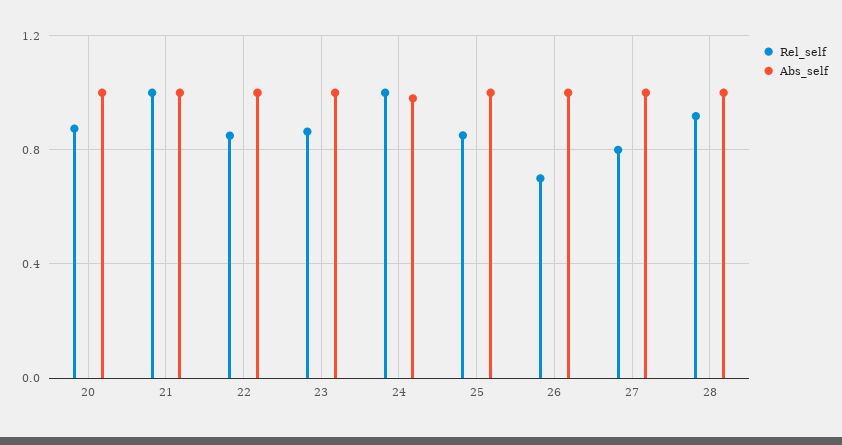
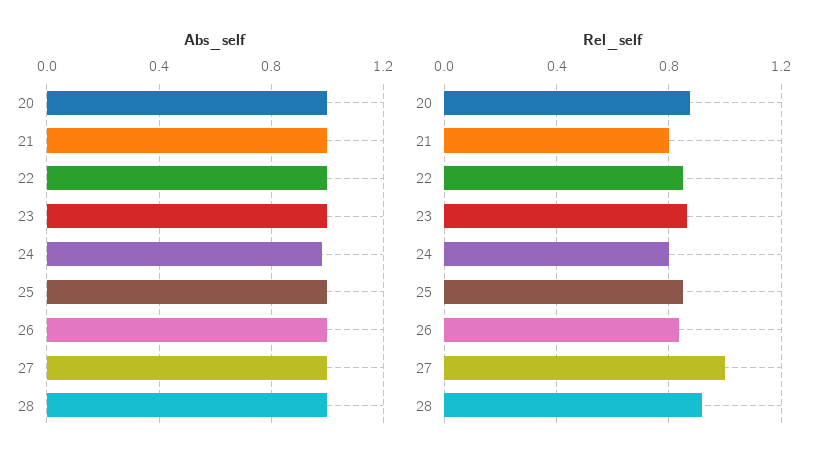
  {
    "Rel_self": {
      "20": 0.85,
-     "21": 1,
+     "21": 0.8,
      "22": 0.85,
      "23": 0.85,
-     "24": 1,
+     "24": 0.8,
      "25": 0.85,
-     "26": 0.7,
+     "26": 0.85,
-     "27": 0.8,
+     "27": 1,
      "28": 0.9
    },
    "Abs_self": {
      "20": 1,
      "21": 1,
      "22": 1,
      "23": 1,
      "24": 1,
      "25": 1,
      "26": 1,
      "27": 1,
      "28": 1
    }
  }

